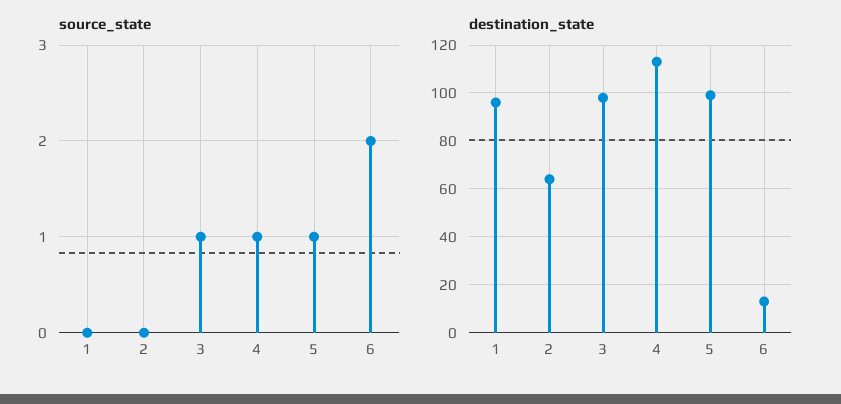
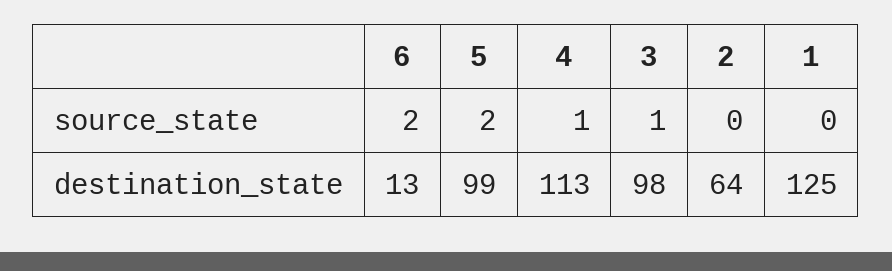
  {
    "source_state": {
      "1": 0,
      "2": 0,
      "3": 1,
      "4": 1,
-     "5": 1,
+     "5": 2,
      "6": 2
    },
    "destination_state": {
-     "1": 95,
+     "1": 125,
      "2": 64,
      "3": 98,
      "4": 113,
      "5": 99,
      "6": 13
    }
  }

